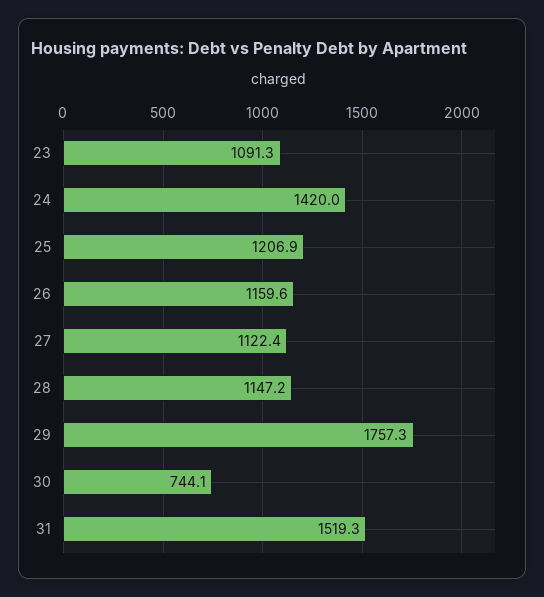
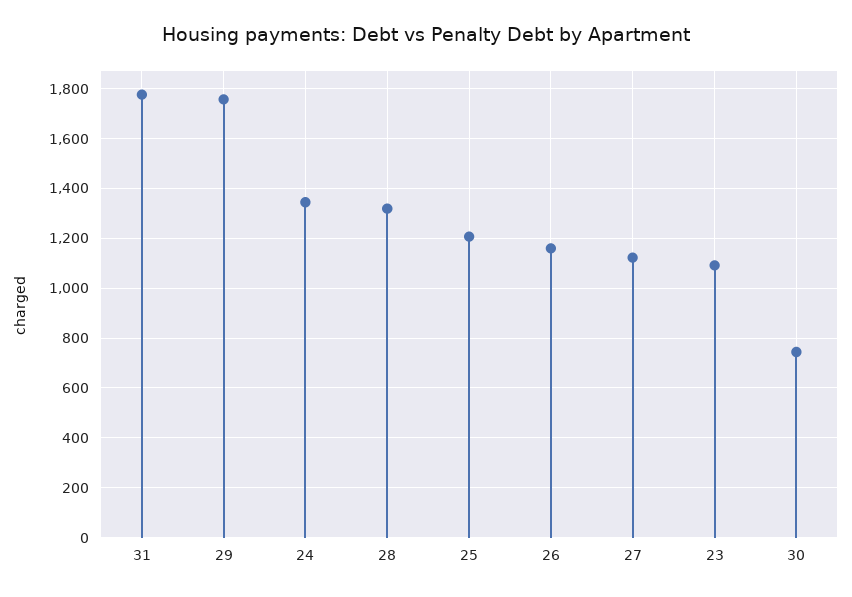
  {
    "23": 1091.3,
-   "24": 1420,
+   "24": 1350,
    "25": 1206.9,
    "26": 1159.6,
    "27": 1122.4,
-   "28": 1147.2,
+   "28": 1325,
    "29": 1757.3,
    "30": 744.1,
-   "31": 1519.3
+   "31": 1775
  }

